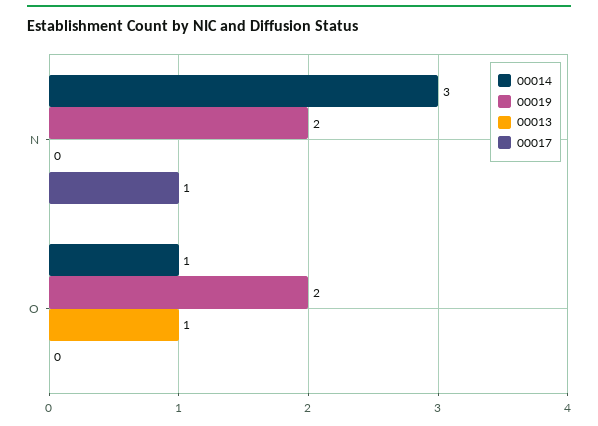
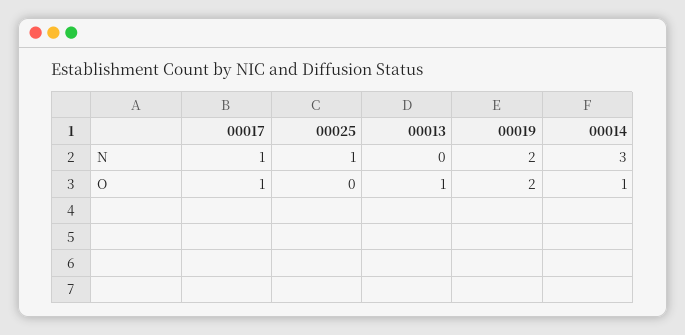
  {
    "00014": {
      "N": 3,
      "O": 1
    },
    "00019": {
      "N": 2,
      "O": 2
    },
    "00013": {
      "N": 0,
      "O": 1
    },
    "00017": {
      "N": 1,
-     "O": 0
+     "O": 1
-   }
+   },
+   "00025": {
+     "N": 1,
+     "O": 0
+   }
  }

